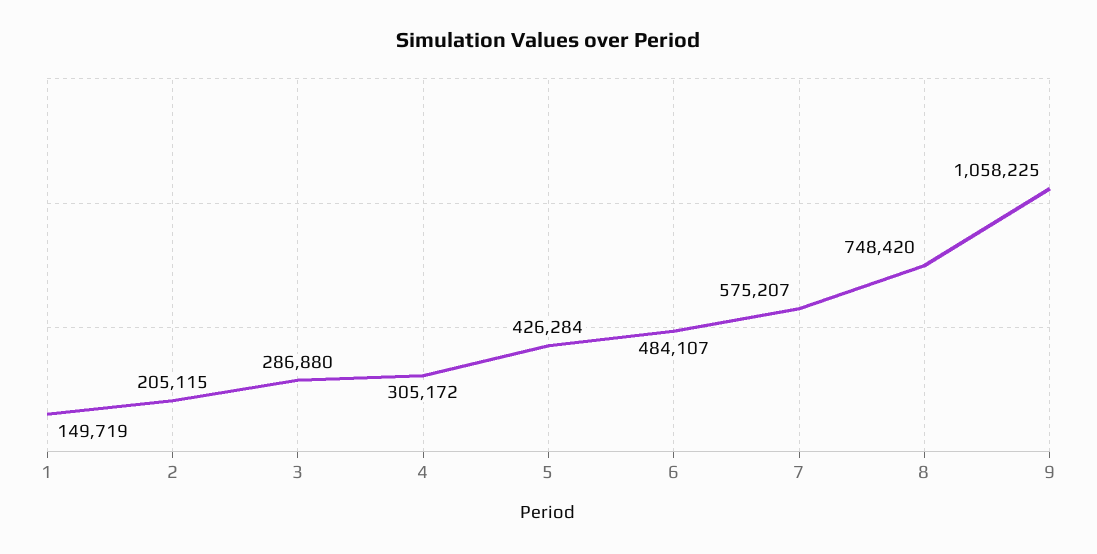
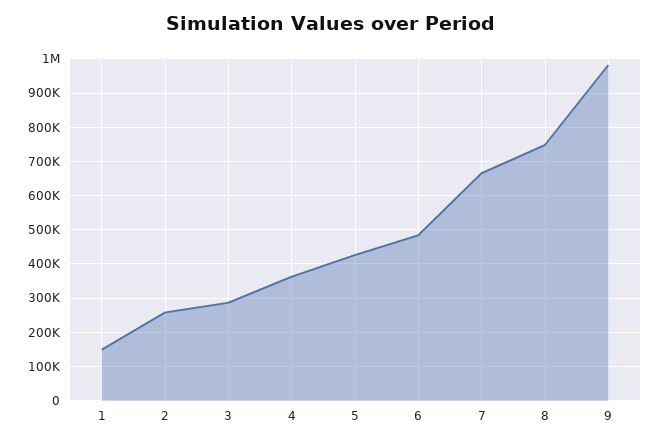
  {
    "1": 149719,
-   "2": 205115,
+   "2": 260000,
    "3": 286880,
-   "4": 305172,
+   "4": 360000,
    "5": 426284,
    "6": 484107,
-   "7": 575207,
+   "7": 660000,
    "8": 748420,
-   "9": 1058225
+   "9": 980000
  }

